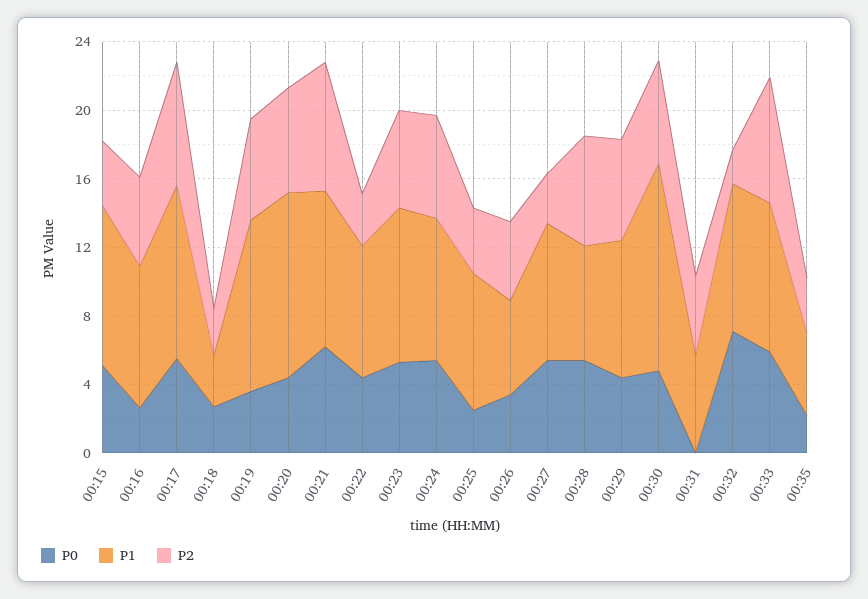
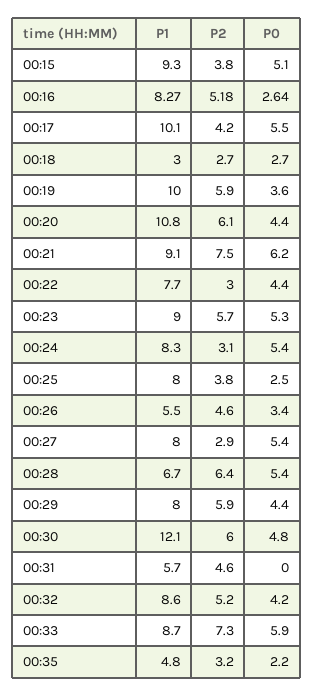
  {
    "P0": {
      "00:15": 5.1,
      "00:16": 2.64,
      "00:17": 5.5,
      "00:18": 2.7,
      "00:19": 3.6,
      "00:20": 4.4,
      "00:21": 6.2,
      "00:22": 4.4,
      "00:23": 5.3,
      "00:24": 5.4,
      "00:25": 2.5,
      "00:26": 3.4,
      "00:27": 5.4,
      "00:28": 5.4,
      "00:29": 4.4,
      "00:30": 4.8,
      "00:31": 0,
-     "00:32": 7,
+     "00:32": 4.2,
      "00:33": 5.9,
      "00:35": 2.2
    },
    "P1": {
      "00:15": 9.3,
      "00:16": 8.27,
      "00:17": 10.1,
      "00:18": 3,
      "00:19": 10,
      "00:20": 10.8,
      "00:21": 9.1,
      "00:22": 7.7,
      "00:23": 9,
      "00:24": 8.3,
      "00:25": 8,
      "00:26": 5.5,
      "00:27": 8,
      "00:28": 6.7,
      "00:29": 8,
      "00:30": 12.1,
      "00:31": 5.7,
      "00:32": 8.6,
      "00:33": 8.7,
      "00:35": 4.8
    },
    "P2": {
      "00:15": 3.8,
      "00:16": 5.18,
-     "00:17": 7,
+     "00:17": 4.2,
      "00:18": 2.7,
      "00:19": 5.9,
      "00:20": 6.1,
      "00:21": 7.5,
      "00:22": 3,
      "00:23": 5.7,
-     "00:24": 6,
+     "00:24": 3.1,
      "00:25": 3.8,
      "00:26": 4.6,
      "00:27": 2.9,
      "00:28": 6.4,
      "00:29": 5.9,
      "00:30": 6,
      "00:31": 4.6,
-     "00:32": 2,
+     "00:32": 5.2,
      "00:33": 7.3,
      "00:35": 3.2
    }
  }

